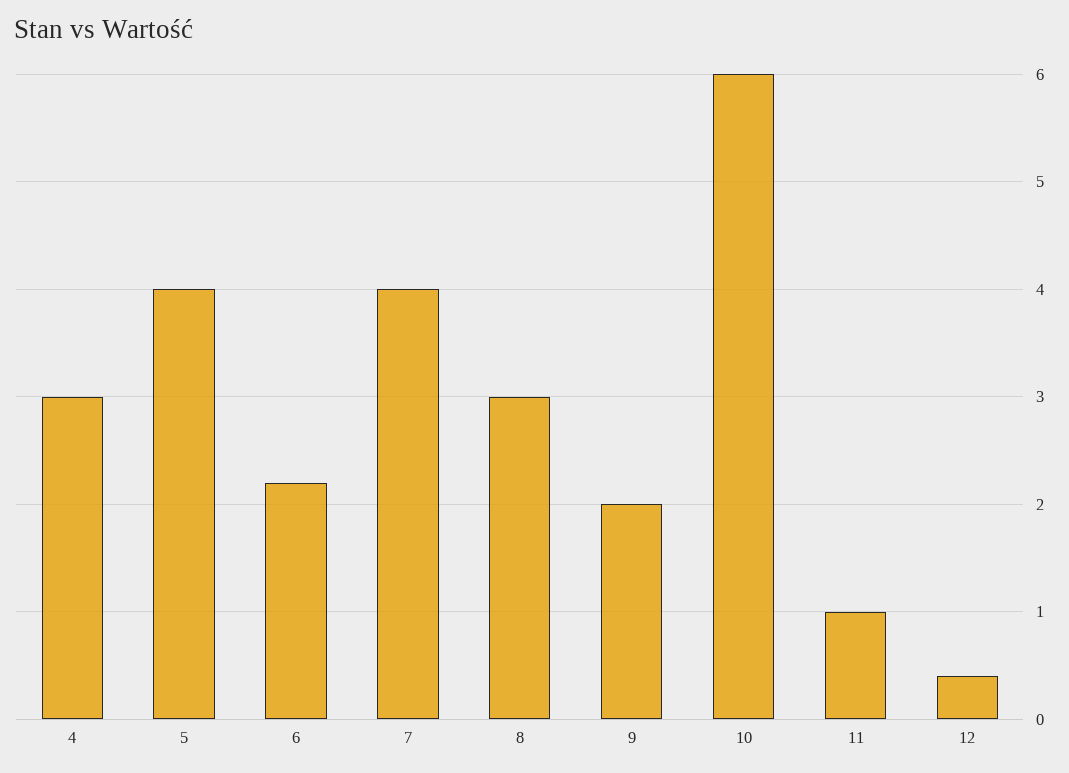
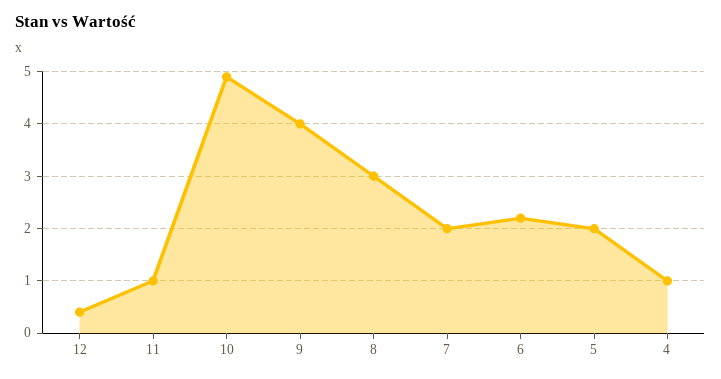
  {
-   "4": 3,
+   "4": 1,
-   "5": 4,
+   "5": 2,
    "6": 2.2,
-   "7": 4,
+   "7": 2,
    "8": 3,
-   "9": 2,
+   "9": 4,
-   "10": 6,
+   "10": 5,
    "11": 1,
    "12": 0.4
  }

